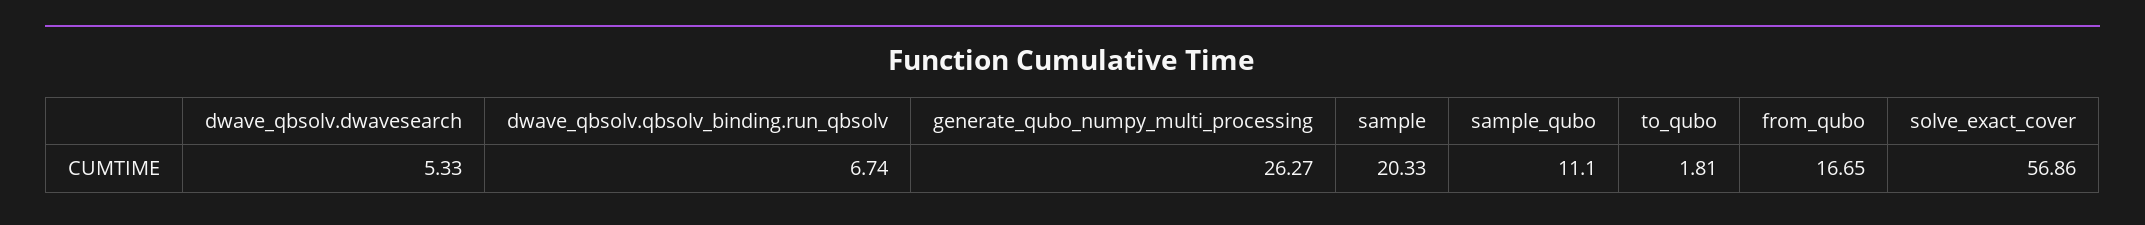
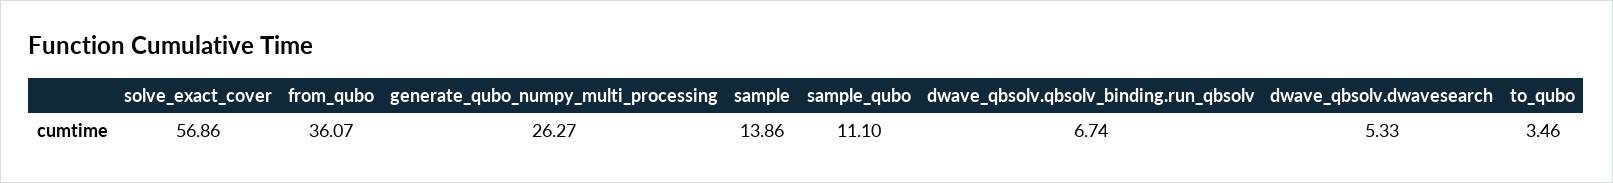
  {
    "dwave_qbsolv.dwavesearch": 5.33,
    "dwave_qbsolv.qbsolv_binding.run_qbsolv": 6.74,
    "generate_qubo_numpy_multi_processing": 26.27,
-   "sample": 20.33,
+   "sample": 13.86,
    "sample_qubo": 11.1,
-   "to_qubo": 1.81,
+   "to_qubo": 3.46,
-   "from_qubo": 16.65,
+   "from_qubo": 36.07,
    "solve_exact_cover": 56.86
  }

